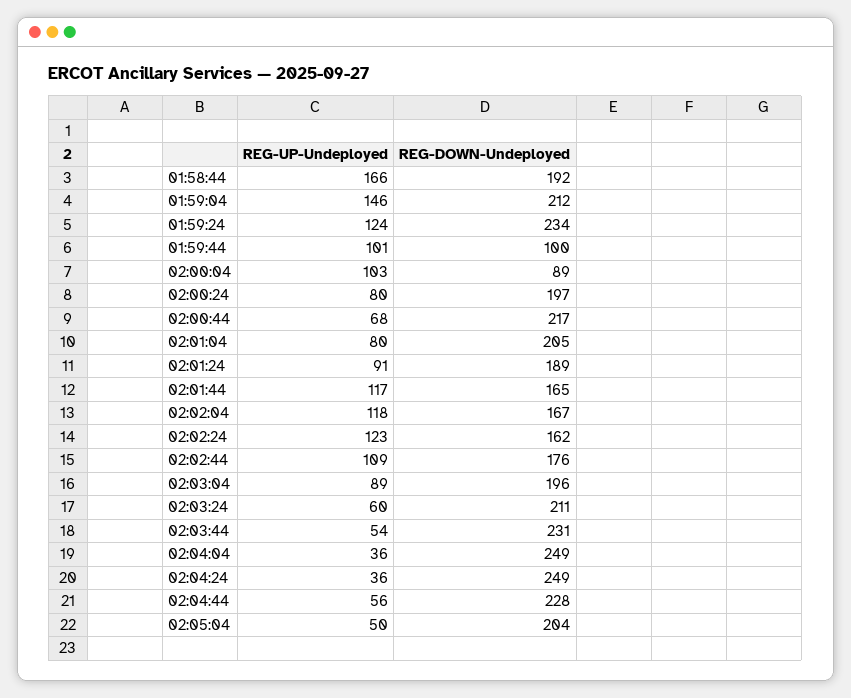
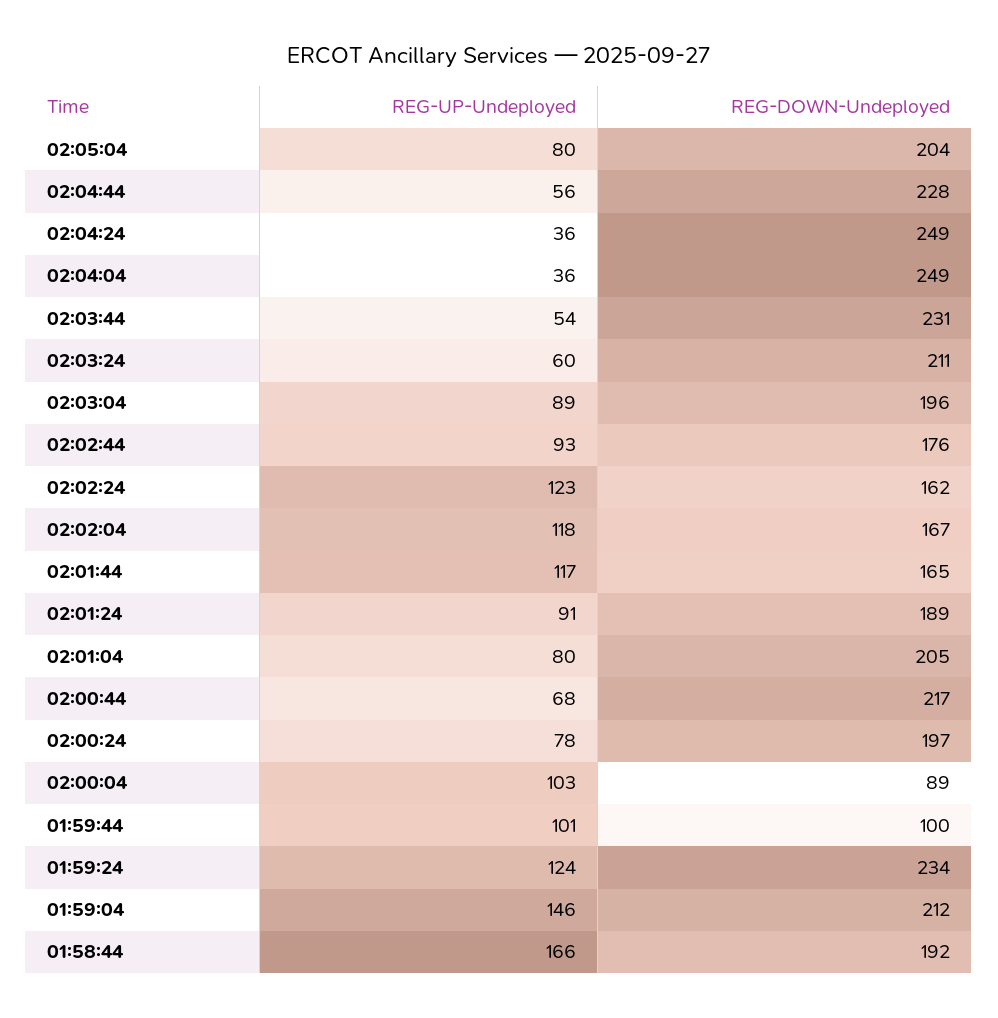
  {
    "REG-UP-Undeployed": {
      "01:58:44": 166,
      "01:59:04": 146,
      "01:59:24": 124,
      "01:59:44": 101,
      "02:00:04": 103,
-     "02:00:24": 80,
+     "02:00:24": 78,
      "02:00:44": 68,
      "02:01:04": 80,
      "02:01:24": 91,
      "02:01:44": 117,
      "02:02:04": 118,
      "02:02:24": 123,
-     "02:02:44": 109,
+     "02:02:44": 93,
      "02:03:04": 89,
      "02:03:24": 60,
      "02:03:44": 54,
      "02:04:04": 36,
      "02:04:24": 36,
      "02:04:44": 56,
-     "02:05:04": 50
+     "02:05:04": 80
    },
    "REG-DOWN-Undeployed": {
      "01:58:44": 192,
      "01:59:04": 212,
      "01:59:24": 234,
      "01:59:44": 100,
      "02:00:04": 89,
      "02:00:24": 197,
      "02:00:44": 217,
      "02:01:04": 205,
      "02:01:24": 189,
      "02:01:44": 165,
      "02:02:04": 167,
      "02:02:24": 162,
      "02:02:44": 176,
      "02:03:04": 196,
      "02:03:24": 211,
      "02:03:44": 231,
      "02:04:04": 249,
      "02:04:24": 249,
      "02:04:44": 228,
      "02:05:04": 204
    }
  }

